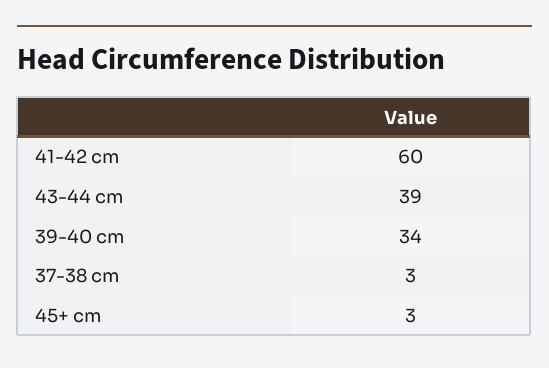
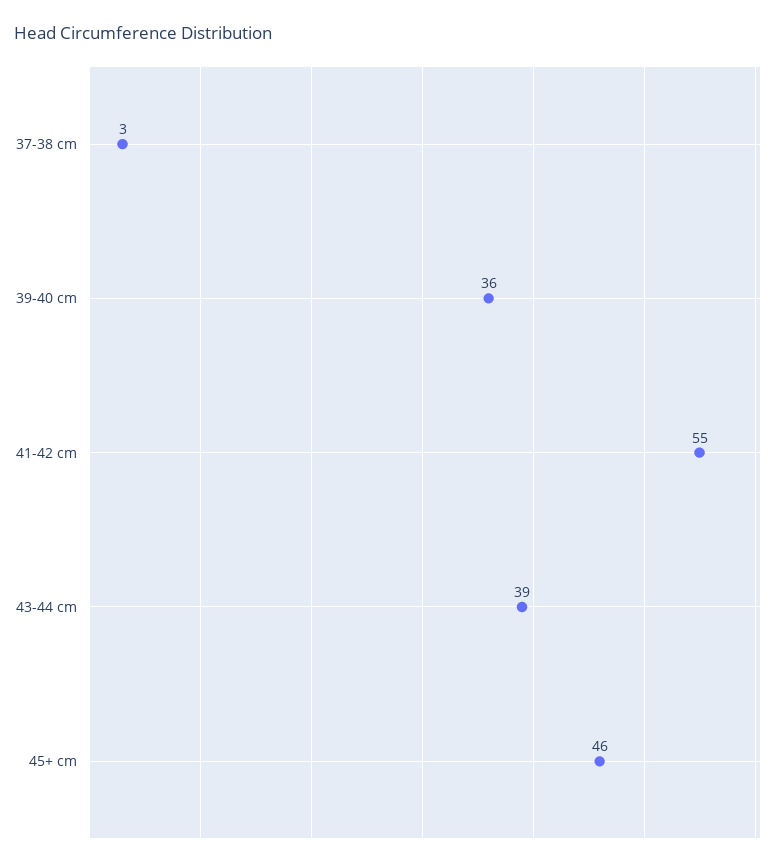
  {
-   "41-42 cm": 60,
+   "41-42 cm": 55,
    "43-44 cm": 39,
-   "39-40 cm": 34,
+   "39-40 cm": 36,
    "37-38 cm": 3,
-   "45+ cm": 3
+   "45+ cm": 46
  }

